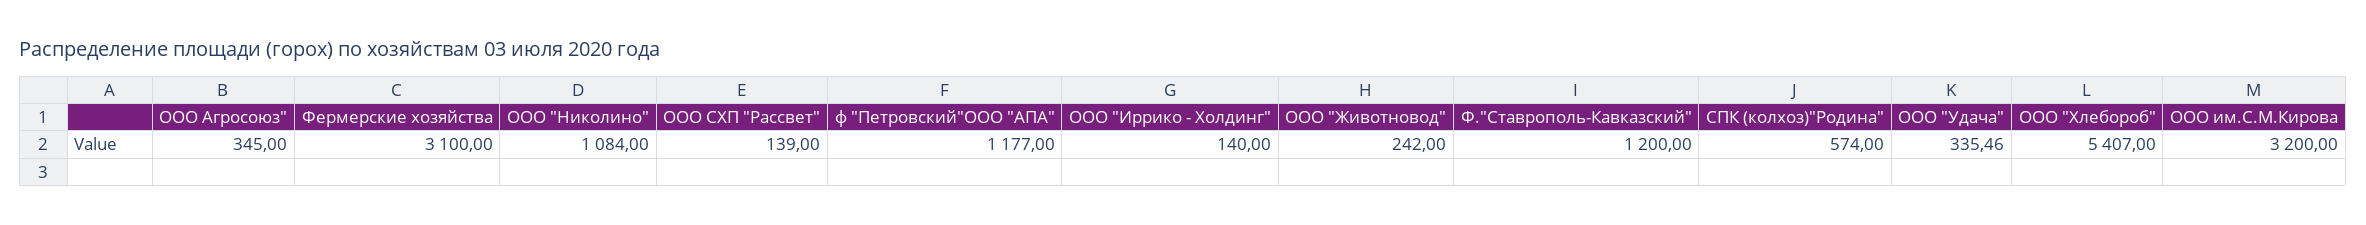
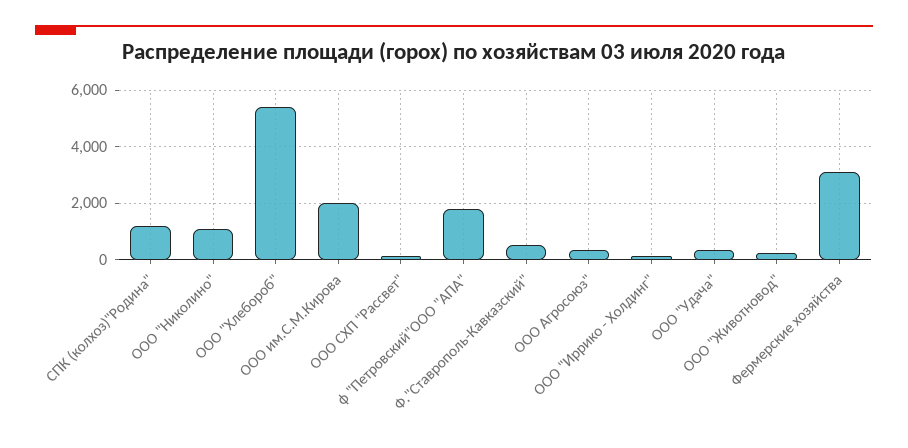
  {
    "ООО Агросоюз\"": 345,
    "Фермерские хозяйства": 3100,
    "ООО \"Николино\"": 1084,
    "ООО СХП \"Рассвет\"": 139,
-   "ф \"Петровский\"ООО \"АПА\"": 1177,
+   "ф \"Петровский\"ООО \"АПА\"": 1750,
    "ООО \"Иррико - Холдинг\"": 140,
    "ООО \"Животновод\"": 242,
-   "Ф.\"Ставрополь-Кавказский\"": 1200,
+   "Ф.\"Ставрополь-Кавказский\"": 500,
-   "СПК (колхоз)\"Родина\"": 574,
+   "СПК (колхоз)\"Родина\"": 1250,
    "ООО \"Удача\"": 335.46,
    "ООО \"Хлебороб\"": 5407,
-   "ООО им.С.М.Кирова": 3200
+   "ООО им.С.М.Кирова": 2000
  }

